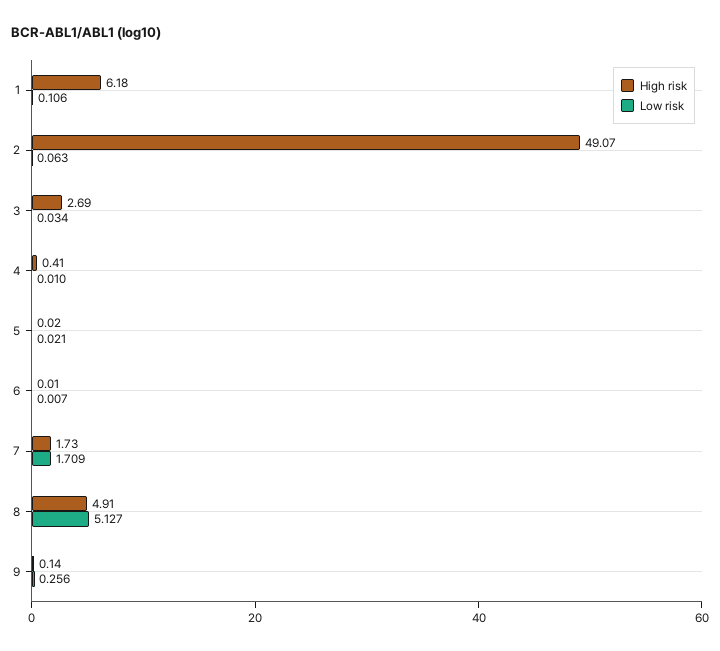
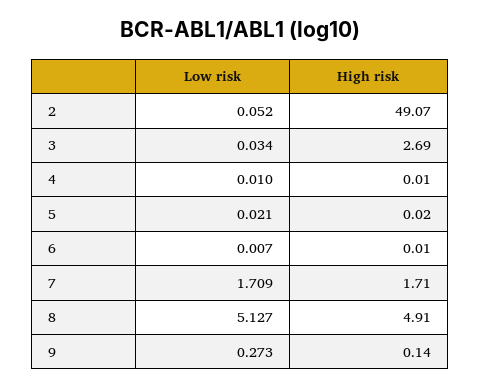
  {
    "High risk": {
-     "1": 6.18,
      "2": 49.07,
      "3": 2.69,
-     "4": 0.41,
+     "4": 0.01,
      "5": 0.02,
      "6": 0.01,
-     "7": 1.73,
+     "7": 1.71,
      "8": 4.91,
      "9": 0.14
    },
    "Low risk": {
-     "1": 0.106,
-     "2": 0.063,
+     "2": 0.052,
      "3": 0.034,
      "4": 0.01,
      "5": 0.021,
      "6": 0.007,
      "7": 1.709,
      "8": 5.127,
-     "9": 0.256
+     "9": 0.273
    }
  }

